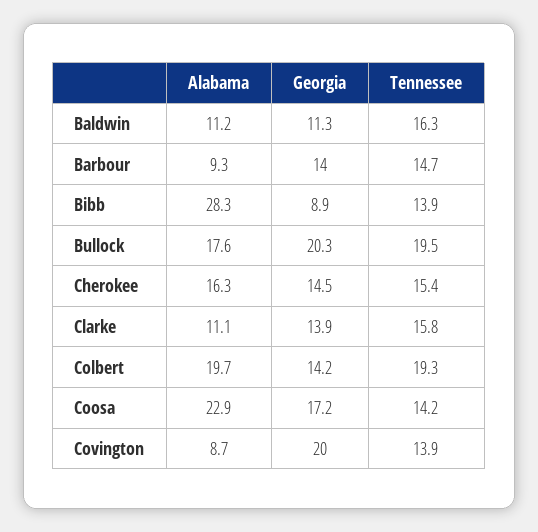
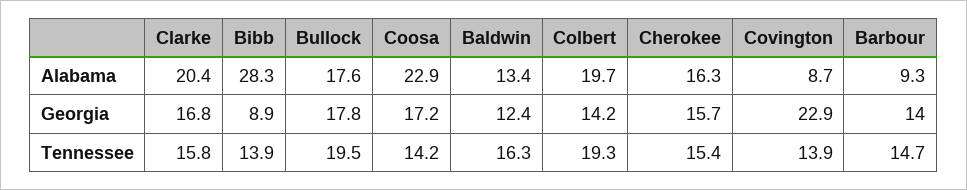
  {
    "Alabama": {
-     "Baldwin": 11.2,
+     "Baldwin": 13.4,
      "Barbour": 9.3,
      "Bibb": 28.3,
      "Bullock": 17.6,
      "Cherokee": 16.3,
-     "Clarke": 11.1,
+     "Clarke": 20.4,
      "Colbert": 19.7,
      "Coosa": 22.9,
      "Covington": 8.7
    },
    "Georgia": {
-     "Baldwin": 11.3,
+     "Baldwin": 12.4,
      "Barbour": 14,
      "Bibb": 8.9,
-     "Bullock": 20.3,
+     "Bullock": 17.8,
-     "Cherokee": 14.5,
+     "Cherokee": 15.7,
-     "Clarke": 13.9,
+     "Clarke": 16.8,
      "Colbert": 14.2,
      "Coosa": 17.2,
-     "Covington": 20
+     "Covington": 22.9
    },
    "Tennessee": {
      "Baldwin": 16.3,
      "Barbour": 14.7,
      "Bibb": 13.9,
      "Bullock": 19.5,
      "Cherokee": 15.4,
      "Clarke": 15.8,
      "Colbert": 19.3,
      "Coosa": 14.2,
      "Covington": 13.9
    }
  }

